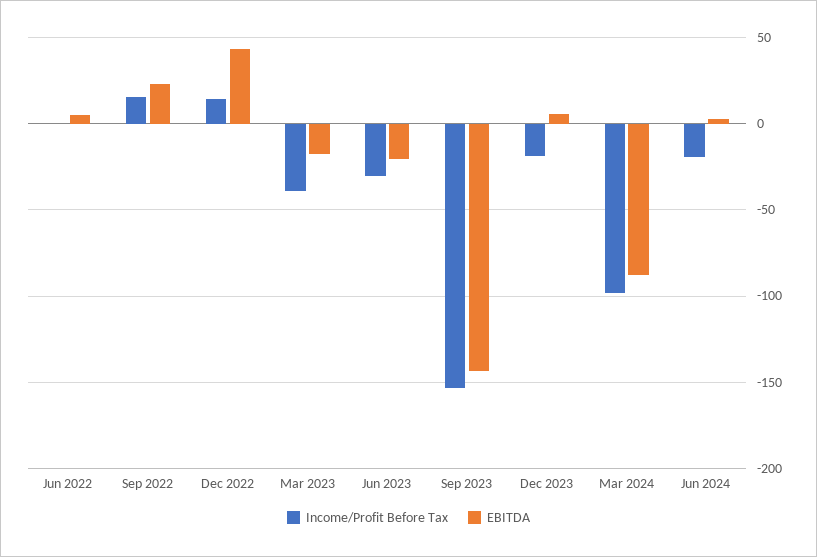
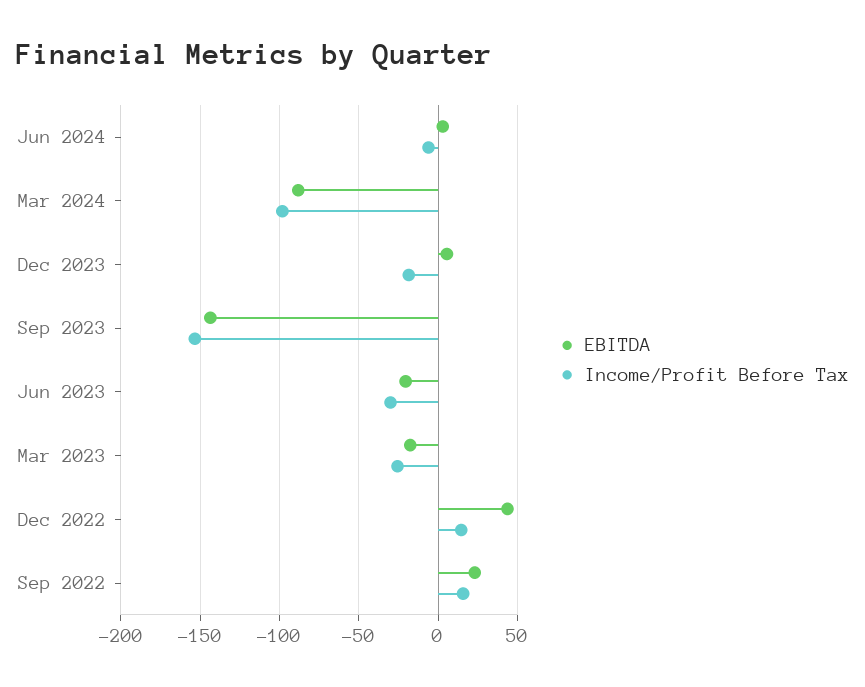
  {
    "Income/Profit Before Tax": {
-     "Jun 2022": 0,
      "Sep 2022": 15,
      "Dec 2022": 15,
-     "Mar 2023": -40,
+     "Mar 2023": -25,
      "Jun 2023": -30,
      "Sep 2023": -155,
      "Dec 2023": -20,
      "Mar 2024": -100,
-     "Jun 2024": -20
+     "Jun 2024": -5
    },
    "EBITDA": {
-     "Jun 2022": 5,
      "Sep 2022": 25,
      "Dec 2022": 45,
      "Mar 2023": -20,
      "Jun 2023": -20,
      "Sep 2023": -145,
      "Dec 2023": 5,
      "Mar 2024": -90,
      "Jun 2024": 5
    }
  }

